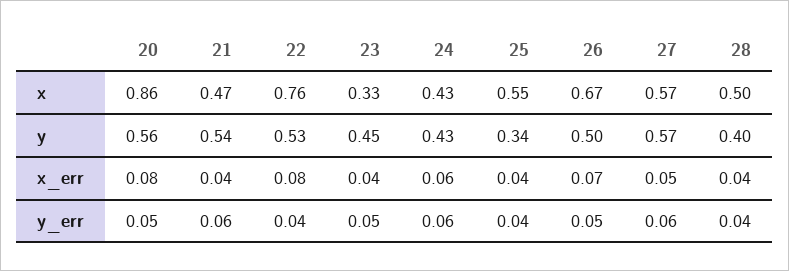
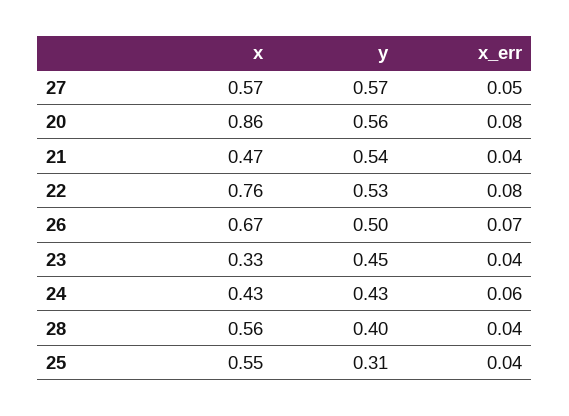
  {
    "20": {
      "x": 0.86,
      "y": 0.56,
-     "x_err": 0.08,
+     "x_err": 0.08
-     "y_err": 0.05
    },
    "21": {
      "x": 0.47,
      "y": 0.54,
-     "x_err": 0.04,
+     "x_err": 0.04
-     "y_err": 0.06
    },
    "22": {
      "x": 0.76,
      "y": 0.53,
-     "x_err": 0.08,
+     "x_err": 0.08
-     "y_err": 0.04
    },
    "23": {
      "x": 0.33,
      "y": 0.45,
-     "x_err": 0.04,
+     "x_err": 0.04
-     "y_err": 0.05
    },
    "24": {
      "x": 0.43,
      "y": 0.43,
-     "x_err": 0.06,
+     "x_err": 0.06
-     "y_err": 0.06
    },
    "25": {
      "x": 0.55,
-     "y": 0.34,
+     "y": 0.31,
-     "x_err": 0.04,
+     "x_err": 0.04
-     "y_err": 0.04
    },
    "26": {
      "x": 0.67,
      "y": 0.5,
-     "x_err": 0.07,
+     "x_err": 0.07
-     "y_err": 0.05
    },
    "27": {
      "x": 0.57,
      "y": 0.57,
-     "x_err": 0.05,
+     "x_err": 0.05
-     "y_err": 0.06
    },
    "28": {
-     "x": 0.5,
+     "x": 0.56,
      "y": 0.4,
-     "x_err": 0.04,
+     "x_err": 0.04
-     "y_err": 0.04
    }
  }

